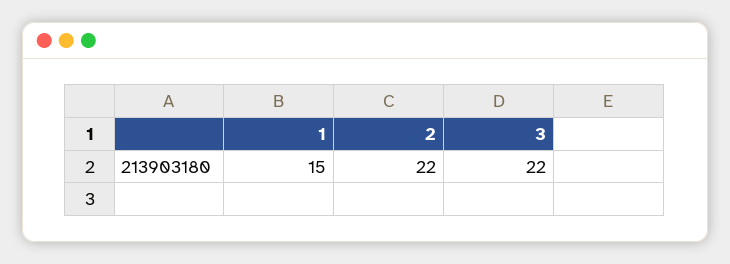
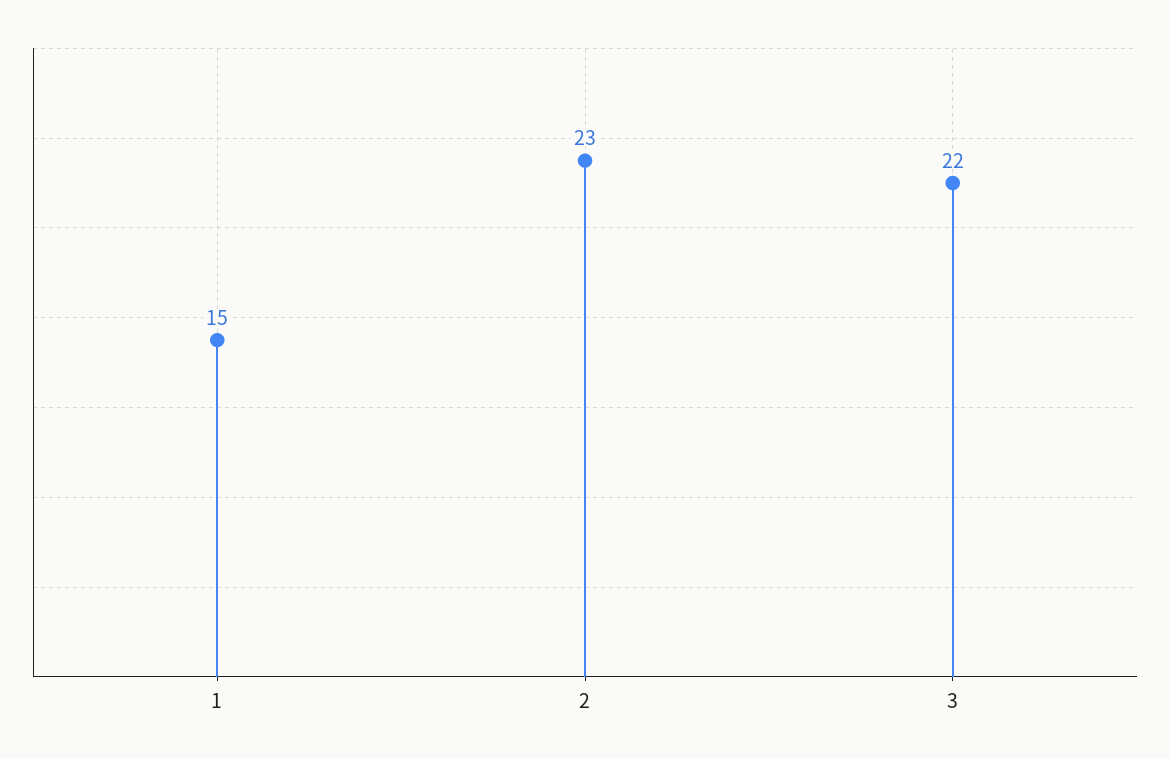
  {
    "1": 15,
-   "2": 22,
+   "2": 23,
    "3": 22
  }

